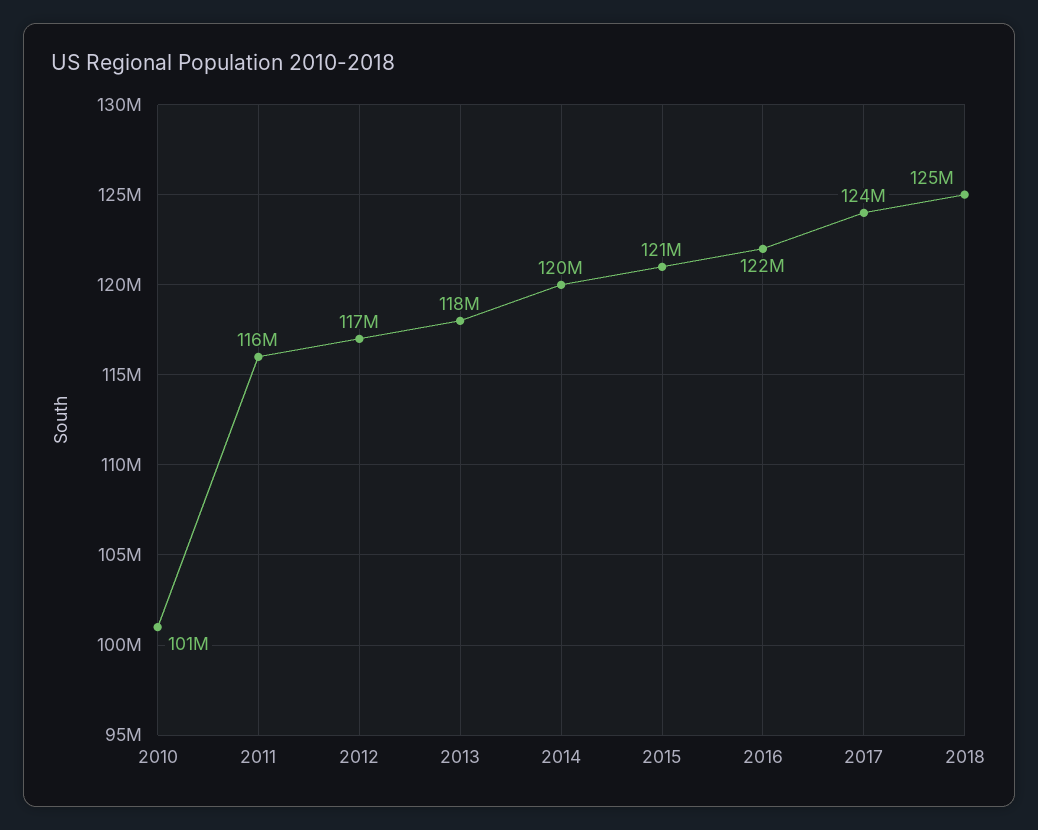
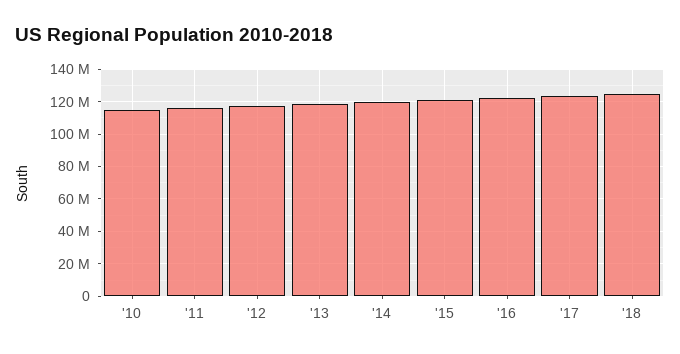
  {
-   "2010": 101000000,
+   "2010": 115000000,
    "2011": 116000000,
    "2012": 117000000,
    "2013": 118000000,
    "2014": 120000000,
    "2015": 121000000,
    "2016": 122000000,
    "2017": 124000000,
    "2018": 125000000
  }

